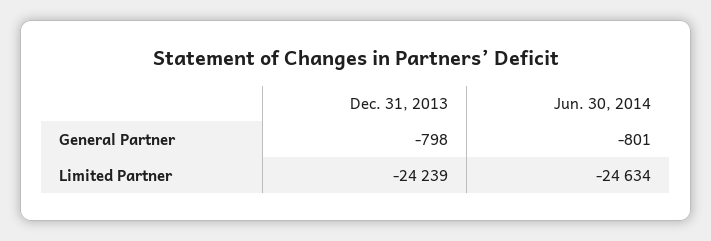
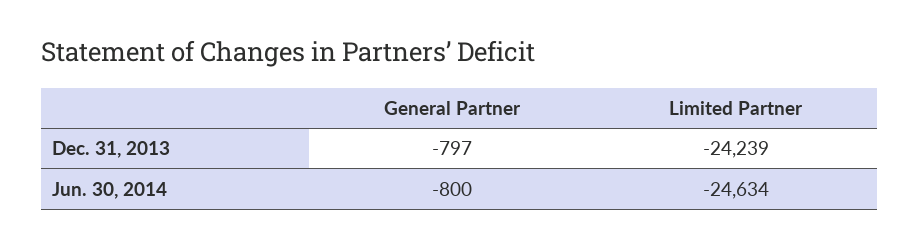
  {
    "Dec. 31, 2013": {
-     "General Partner": -798,
+     "General Partner": -797,
      "Limited Partner": -24239
    },
    "Jun. 30, 2014": {
-     "General Partner": -801,
+     "General Partner": -800,
      "Limited Partner": -24634
    }
  }

